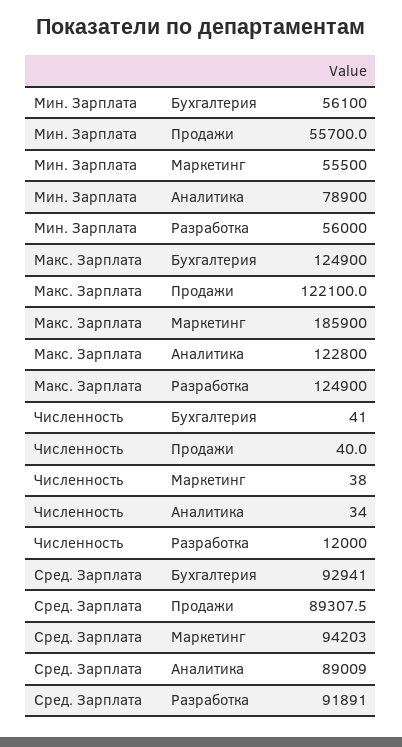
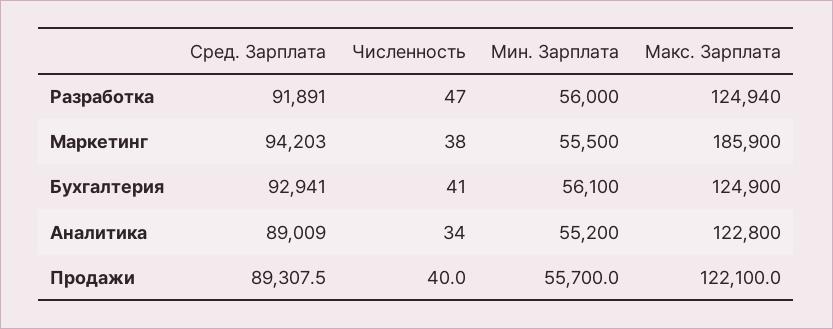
  {
    "Мин. Зарплата": {
      "Бухгалтерия": 56100,
      "Продажи": 55700,
      "Маркетинг": 55500,
-     "Аналитика": 78900,
+     "Аналитика": 55200,
      "Разработка": 56000
    },
    "Макс. Зарплата": {
      "Бухгалтерия": 124900,
      "Продажи": 122100,
      "Маркетинг": 185900,
      "Аналитика": 122800,
-     "Разработка": 124900
+     "Разработка": 124940
    },
    "Численность": {
      "Бухгалтерия": 41,
      "Продажи": 40,
      "Маркетинг": 38,
      "Аналитика": 34,
-     "Разработка": 12000
+     "Разработка": 47
    },
    "Сред. Зарплата": {
      "Бухгалтерия": 92941,
      "Продажи": 89307.5,
      "Маркетинг": 94203,
      "Аналитика": 89009,
      "Разработка": 91891
    }
  }

